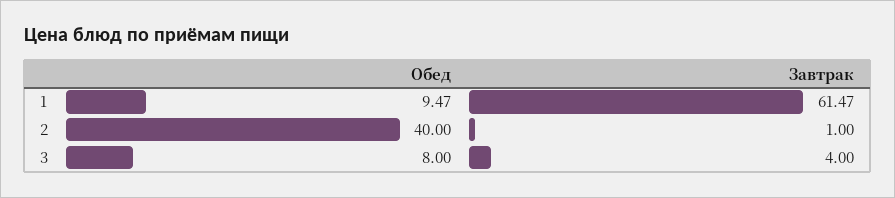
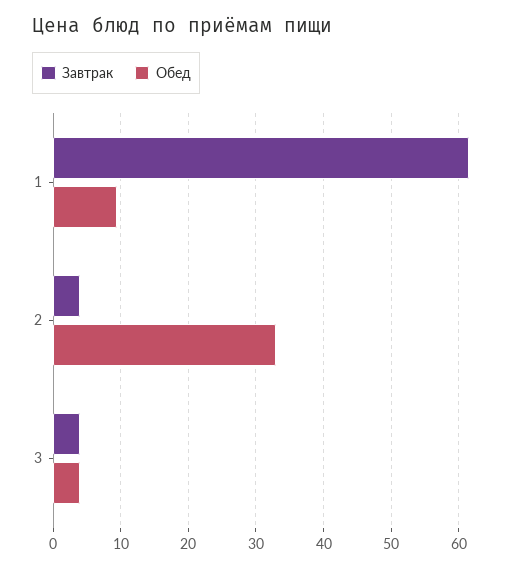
  {
    "Обед": {
      "1": 9.47,
-     "2": 40,
+     "2": 33,
-     "3": 8
+     "3": 4
    },
    "Завтрак": {
      "1": 61.47,
-     "2": 1,
+     "2": 4,
      "3": 4
    }
  }

